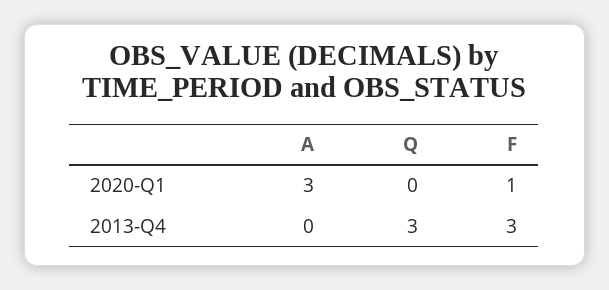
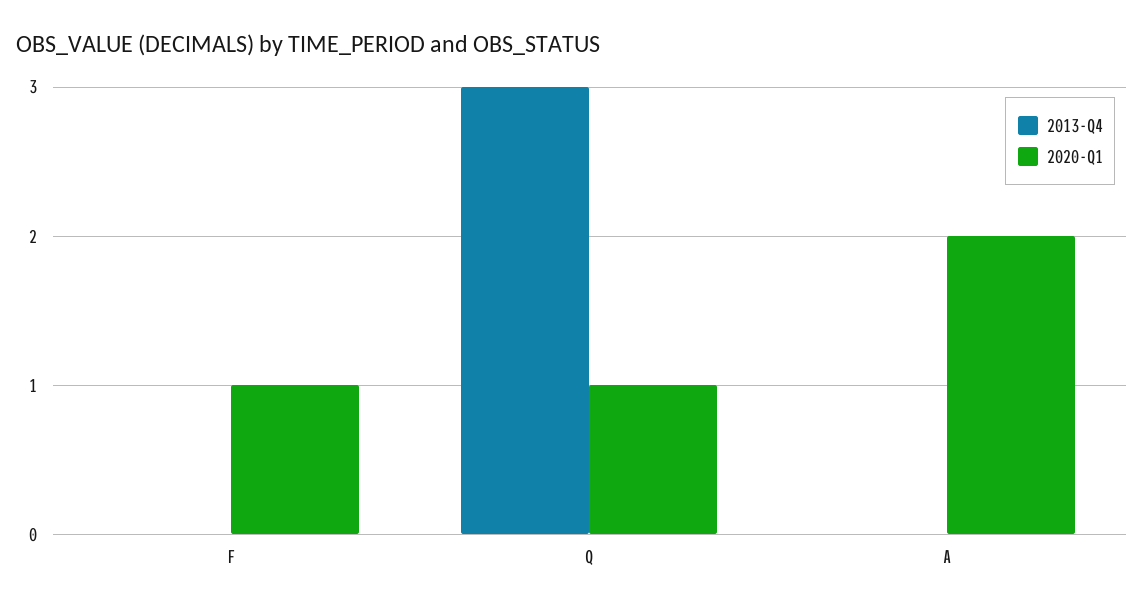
  {
    "2020-Q1": {
-     "A": 3,
+     "A": 2,
-     "Q": 0,
+     "Q": 1,
      "F": 1
    },
    "2013-Q4": {
      "A": 0,
      "Q": 3,
-     "F": 3
+     "F": 0
    }
  }

